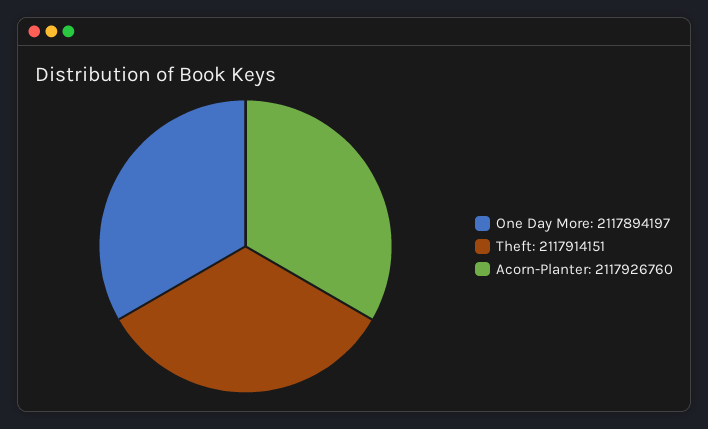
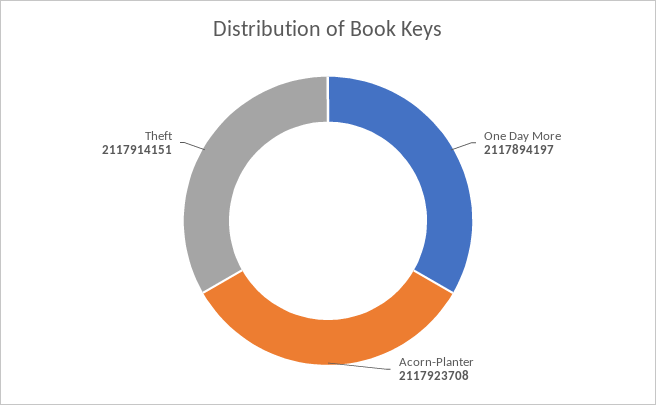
  {
    "One Day More": 2117894197,
    "Theft": 2117914151,
-   "Acorn-Planter": 2117926760
+   "Acorn-Planter": 2117923708
  }

